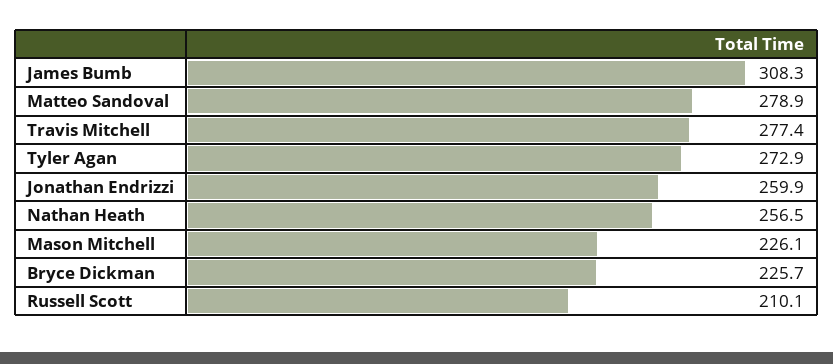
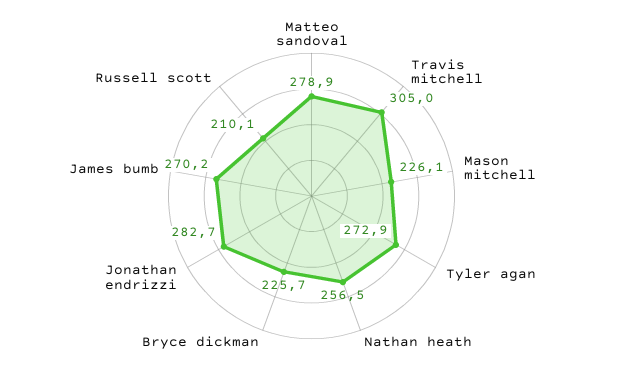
  {
-   "James Bumb": 308.3,
+   "James Bumb": 270.2,
    "Matteo Sandoval": 278.9,
-   "Travis Mitchell": 277.4,
+   "Travis Mitchell": 305,
    "Tyler Agan": 272.9,
-   "Jonathan Endrizzi": 259.9,
+   "Jonathan Endrizzi": 282.7,
    "Nathan Heath": 256.5,
    "Mason Mitchell": 226.1,
    "Bryce Dickman": 225.7,
    "Russell Scott": 210.1
  }

